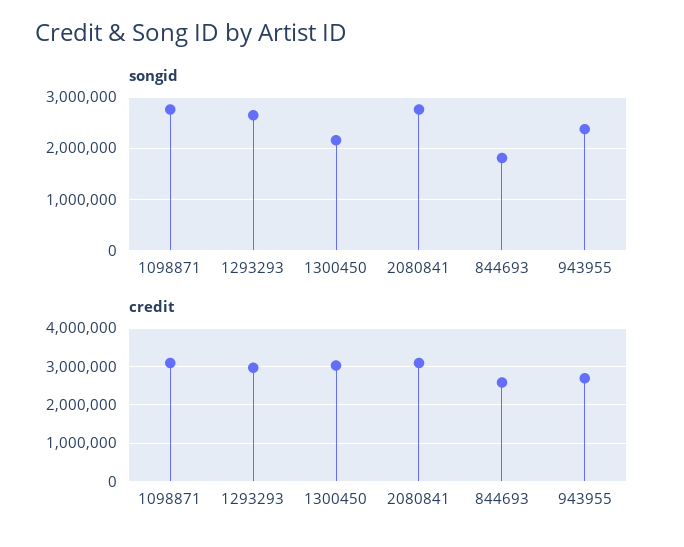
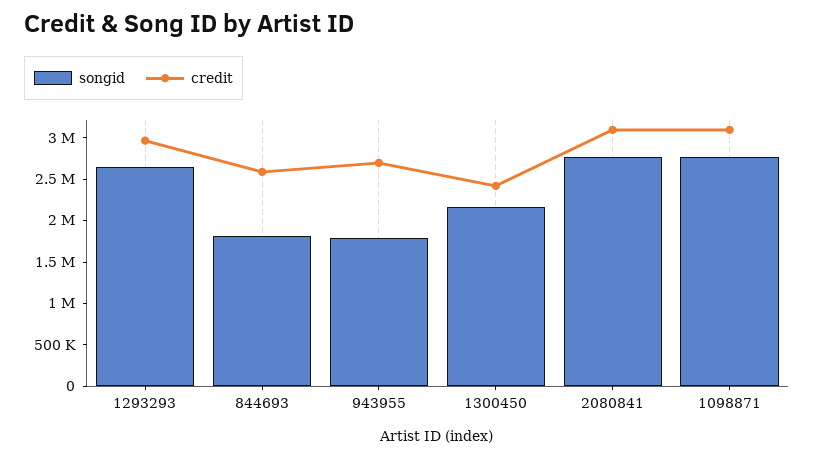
  {
    "songid": {
      "1098871": 2800000,
      "1293293": 2600000,
      "1300450": 2200000,
      "2080841": 2800000,
      "844693": 1800000,
-     "943955": 2400000
+     "943955": 1800000
    },
    "credit": {
      "1098871": 3100000,
      "1293293": 3000000,
-     "1300450": 3000000,
+     "1300450": 2400000,
      "2080841": 3100000,
      "844693": 2600000,
      "943955": 2700000
    }
  }

